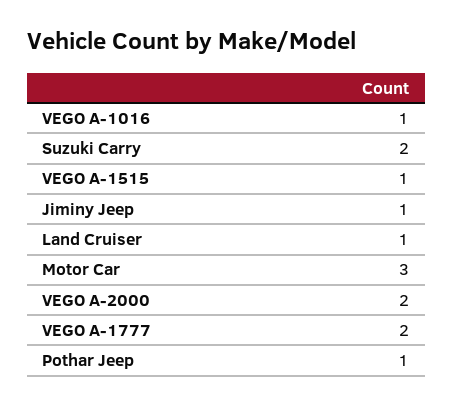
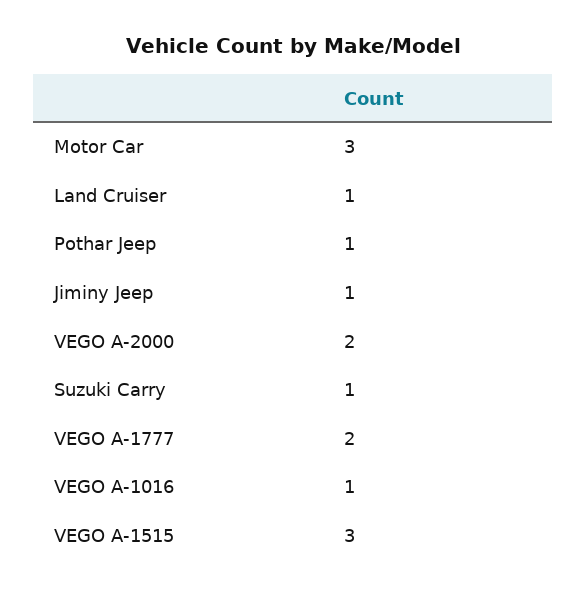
  {
    "VEGO A-1016": 1,
-   "Suzuki Carry": 2,
+   "Suzuki Carry": 1,
-   "VEGO A-1515": 1,
+   "VEGO A-1515": 3,
    "Jiminy Jeep": 1,
    "Land Cruiser": 1,
    "Motor Car": 3,
    "VEGO A-2000": 2,
    "VEGO A-1777": 2,
    "Pothar Jeep": 1
  }

